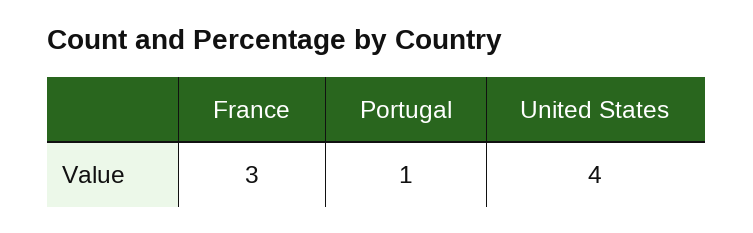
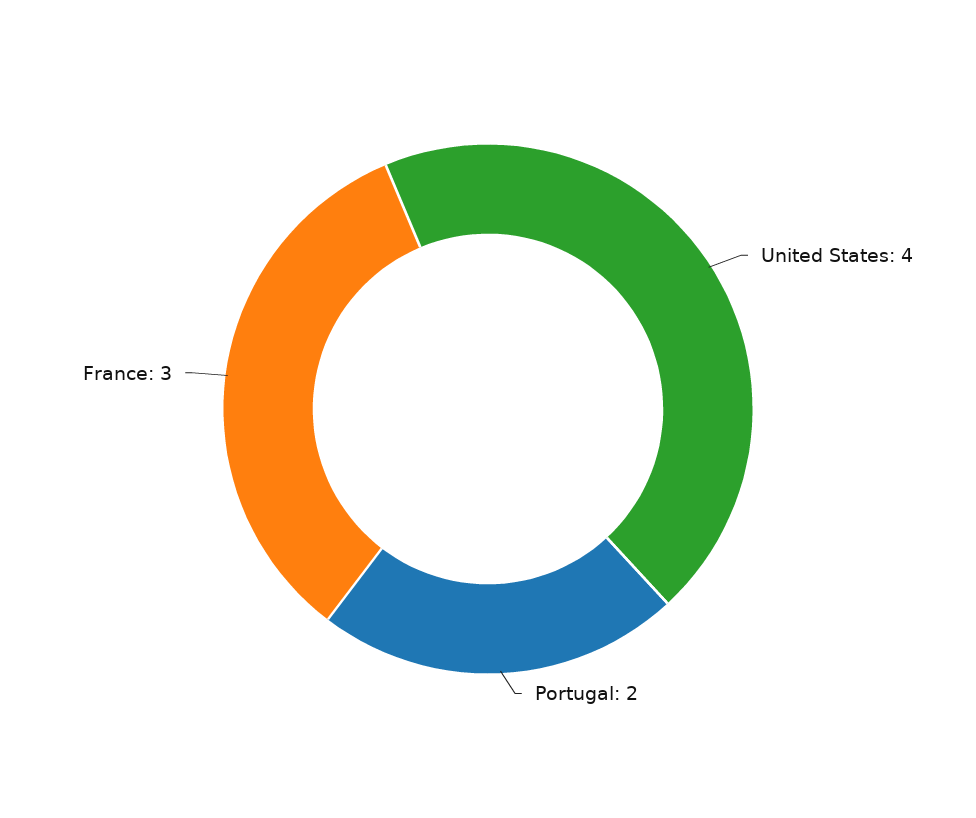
  {
    "France": 3,
-   "Portugal": 1,
+   "Portugal": 2,
    "United States": 4
  }

